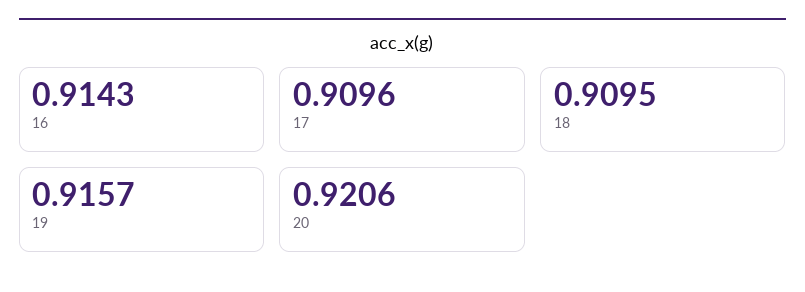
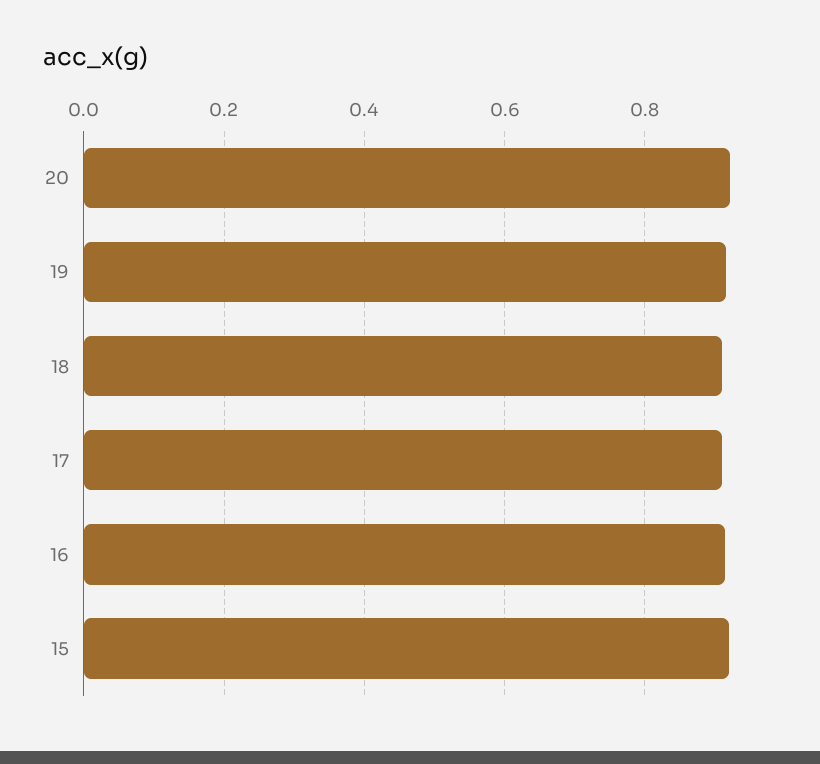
  {
    "16": 0.9143,
    "17": 0.9096,
    "18": 0.9095,
    "19": 0.9157,
-   "20": 0.9206
+   "20": 0.9206,
+   "15": 0.92
  }

